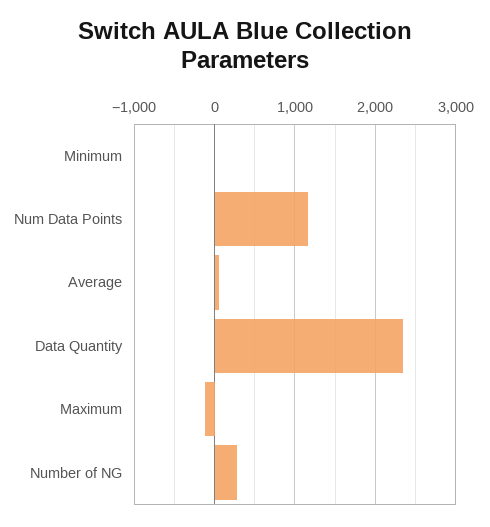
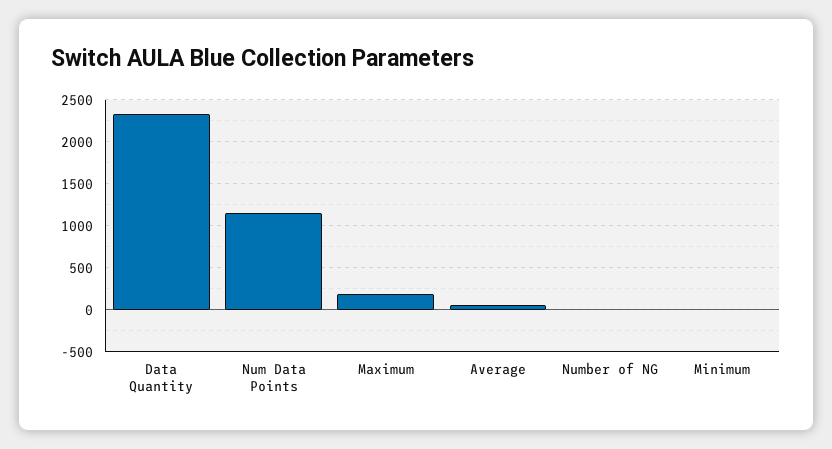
  {
    "Minimum": 0,
    "Num Data Points": 1200,
    "Average": 100,
    "Data Quantity": 2300,
-   "Maximum": -100,
+   "Maximum": 200,
-   "Number of NG": 300
+   "Number of NG": 0
  }

